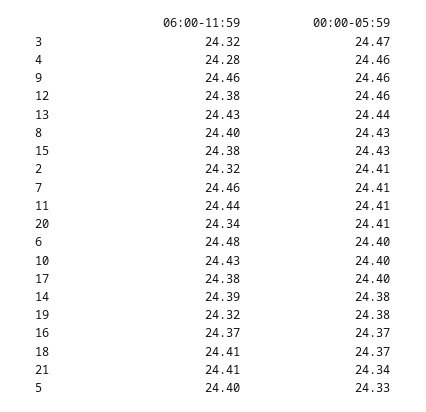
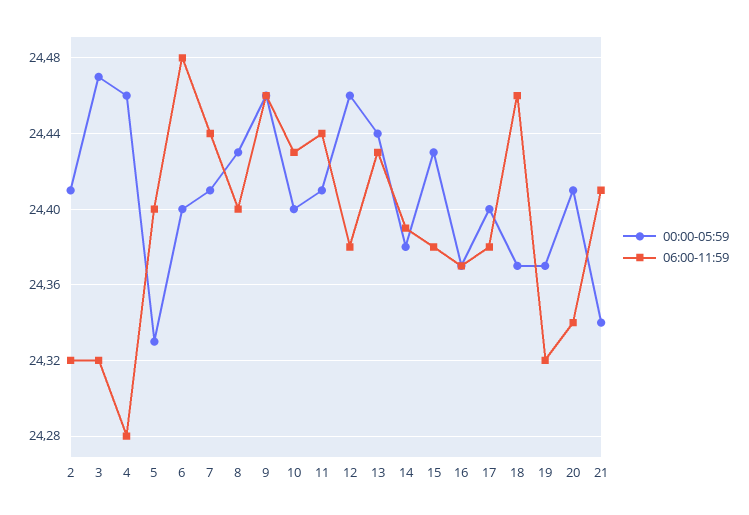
  {
    "06:00-11:59": {
      "3": 24.32,
      "4": 24.28,
      "9": 24.46,
      "12": 24.38,
      "13": 24.43,
      "8": 24.4,
      "15": 24.38,
      "2": 24.32,
-     "7": 24.46,
+     "7": 24.44,
      "11": 24.44,
      "20": 24.34,
      "6": 24.48,
      "10": 24.43,
      "17": 24.38,
      "14": 24.39,
      "19": 24.32,
      "16": 24.37,
-     "18": 24.41,
+     "18": 24.46,
      "21": 24.41,
      "5": 24.4
    },
    "00:00-05:59": {
      "3": 24.47,
      "4": 24.46,
      "9": 24.46,
      "12": 24.46,
      "13": 24.44,
      "8": 24.43,
      "15": 24.43,
      "2": 24.41,
      "7": 24.41,
      "11": 24.41,
      "20": 24.41,
      "6": 24.4,
      "10": 24.4,
      "17": 24.4,
      "14": 24.38,
-     "19": 24.38,
+     "19": 24.37,
      "16": 24.37,
      "18": 24.37,
      "21": 24.34,
      "5": 24.33
    }
  }

